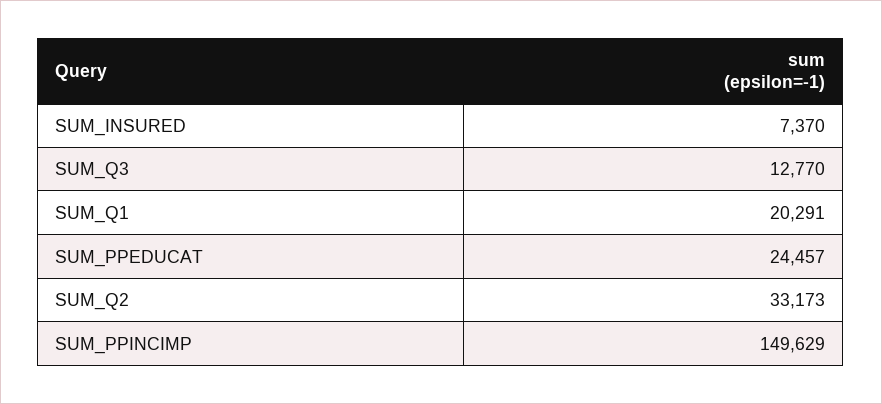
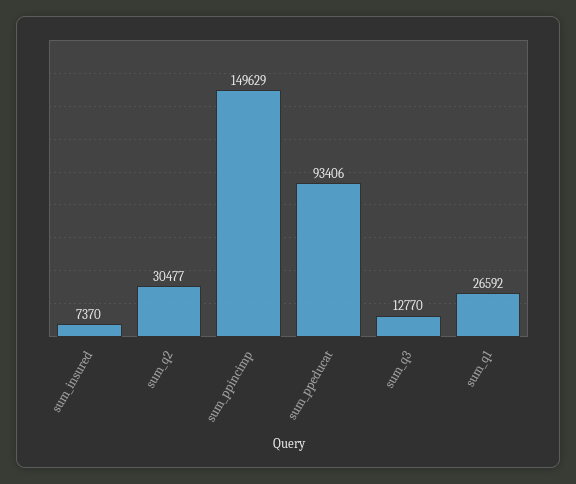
  {
    "SUM_INSURED": 7370,
    "SUM_Q3": 12770,
-   "SUM_Q1": 20291,
+   "SUM_Q1": 26592,
-   "SUM_PPEDUCAT": 24457,
+   "SUM_PPEDUCAT": 93406,
-   "SUM_Q2": 33173,
+   "SUM_Q2": 30477,
    "SUM_PPINCIMP": 149629
  }

